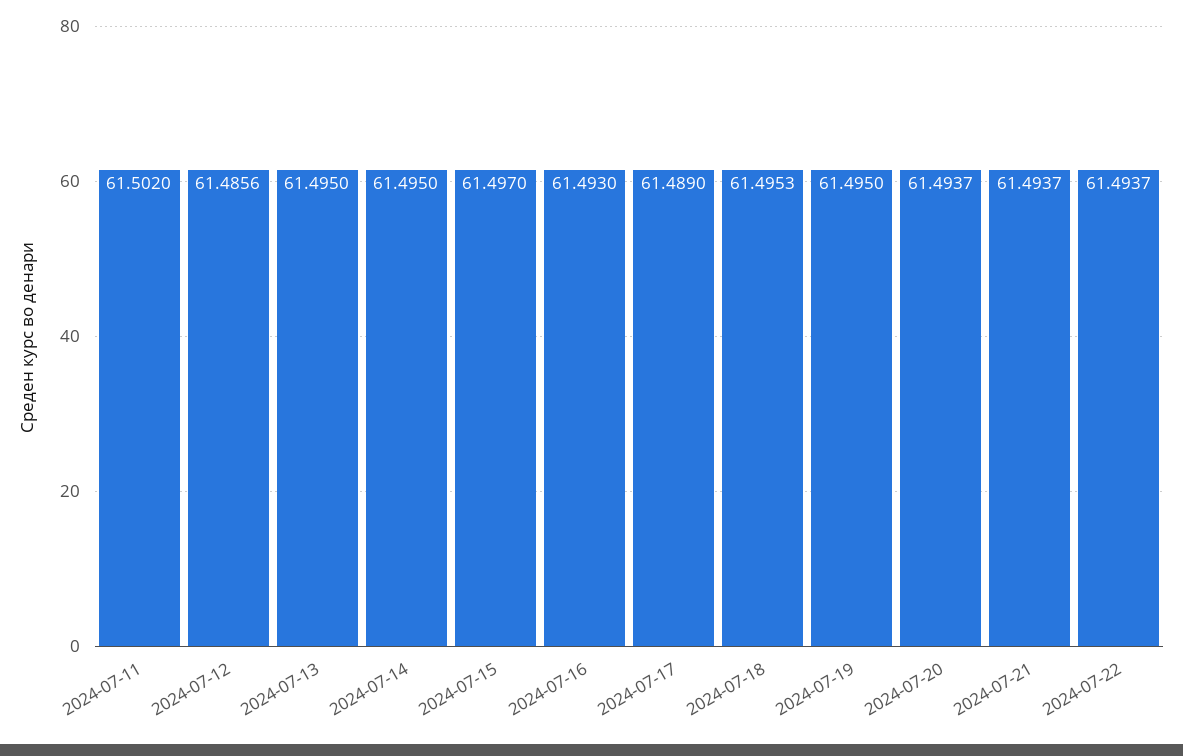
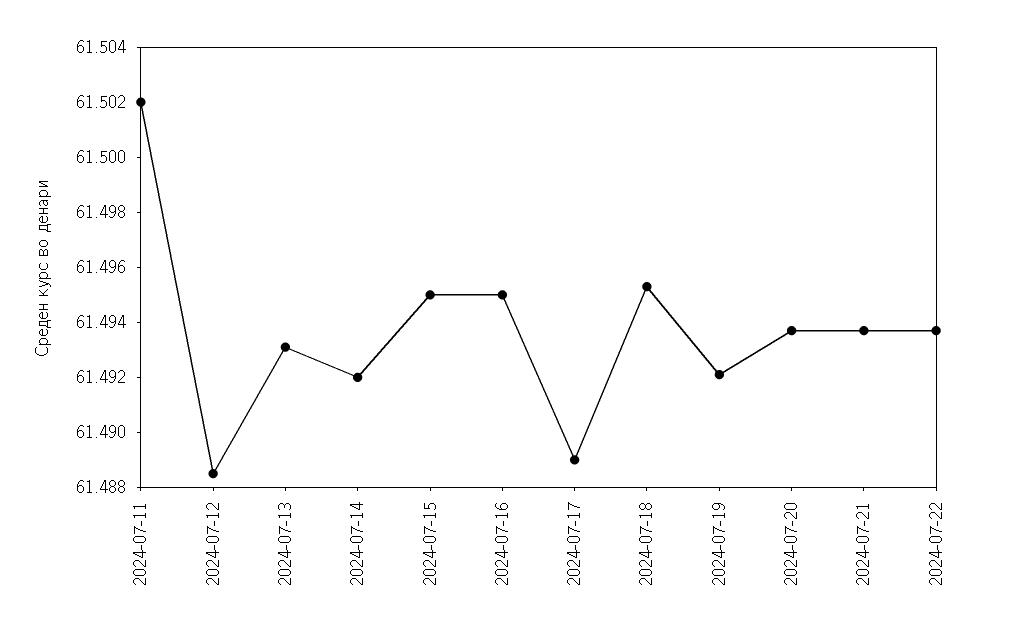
  {
    "2024-07-11": 61.502,
-   "2024-07-12": 61.4856,
+   "2024-07-12": 61.4885,
-   "2024-07-13": 61.495,
+   "2024-07-13": 61.493,
-   "2024-07-14": 61.495,
+   "2024-07-14": 61.492,
-   "2024-07-15": 61.497,
+   "2024-07-15": 61.495,
-   "2024-07-16": 61.493,
+   "2024-07-16": 61.495,
    "2024-07-17": 61.489,
    "2024-07-18": 61.4953,
-   "2024-07-19": 61.495,
+   "2024-07-19": 61.492,
    "2024-07-20": 61.4937,
    "2024-07-21": 61.4937,
    "2024-07-22": 61.4937
  }

